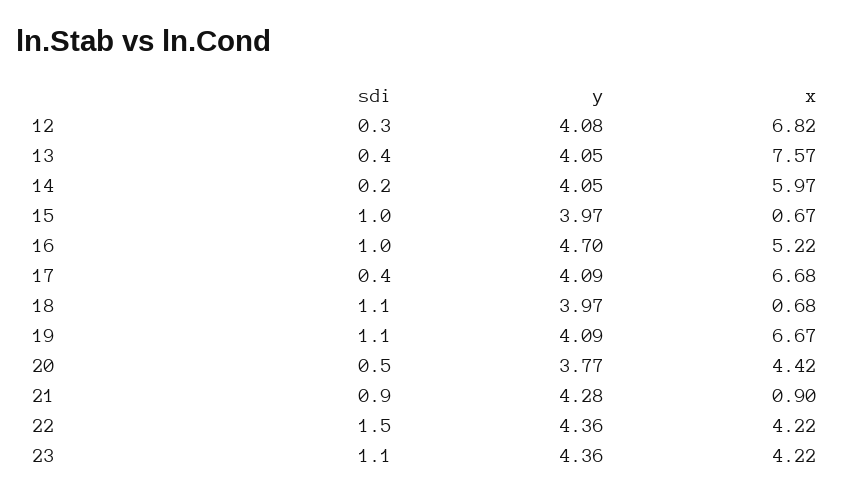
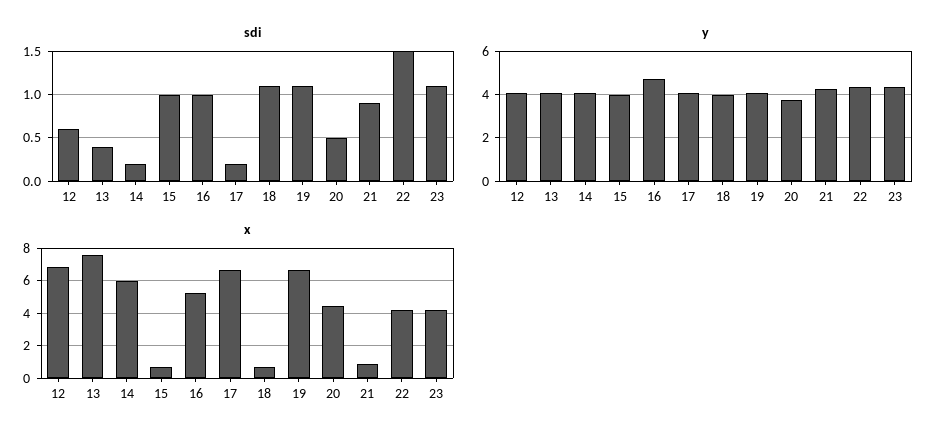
  {
    "sdi": {
-     "12": 0.3,
+     "12": 0.6,
      "13": 0.4,
      "14": 0.2,
      "15": 1,
      "16": 1,
-     "17": 0.4,
+     "17": 0.2,
      "18": 1.1,
      "19": 1.1,
      "20": 0.5,
      "21": 0.9,
      "22": 1.5,
      "23": 1.1
    },
    "y": {
      "12": 4.08,
      "13": 4.05,
      "14": 4.05,
      "15": 3.97,
      "16": 4.7,
      "17": 4.09,
      "18": 3.97,
      "19": 4.09,
      "20": 3.77,
      "21": 4.28,
      "22": 4.36,
      "23": 4.36
    },
    "x": {
      "12": 6.82,
      "13": 7.57,
      "14": 5.97,
      "15": 0.67,
      "16": 5.22,
      "17": 6.68,
      "18": 0.68,
      "19": 6.67,
      "20": 4.42,
      "21": 0.9,
      "22": 4.22,
      "23": 4.22
    }
  }

